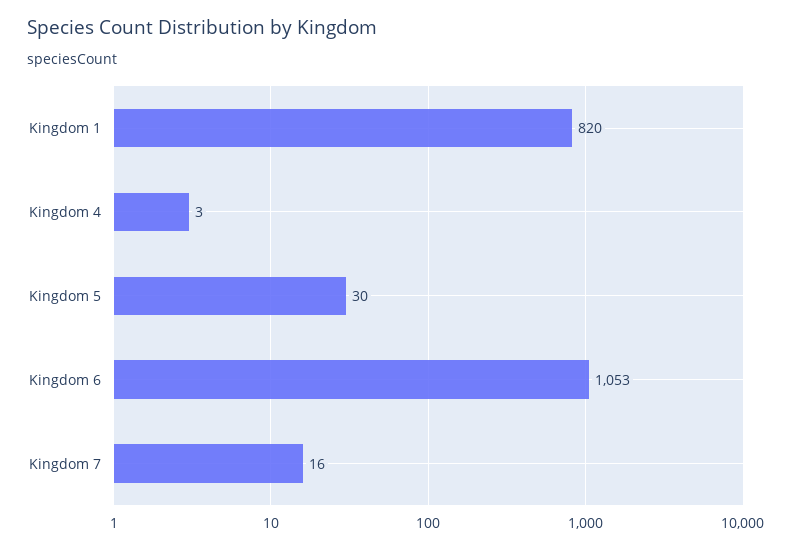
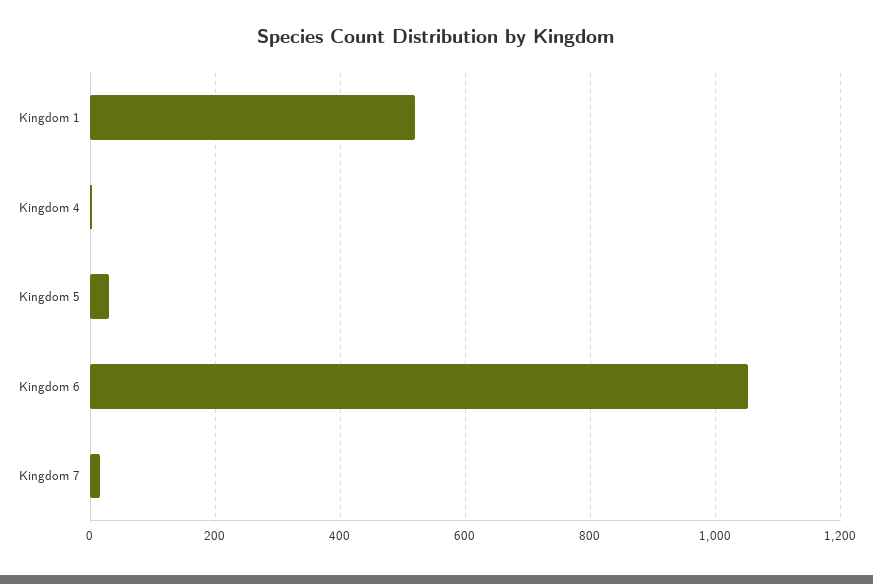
  {
-   "Kingdom 1": 820,
+   "Kingdom 1": 520,
    "Kingdom 4": 3,
    "Kingdom 5": 30,
    "Kingdom 6": 1053,
    "Kingdom 7": 16
  }

